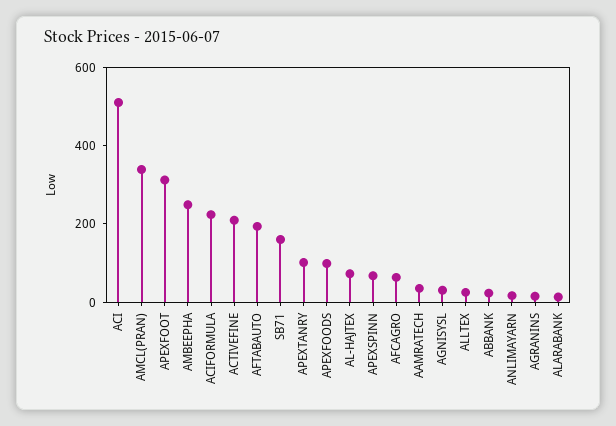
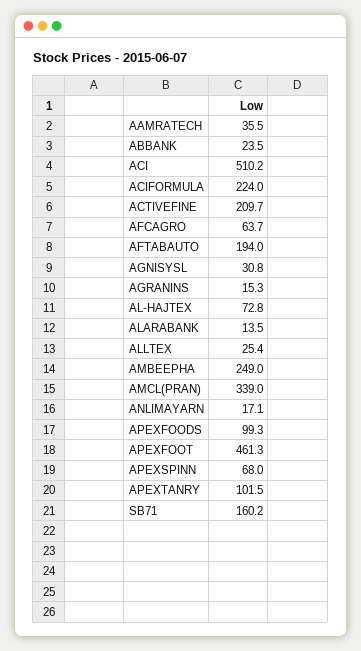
  {
    "ACI": 510.2,
    "AMCL(PRAN)": 339,
-   "APEXFOOT": 300,
+   "APEXFOOT": 461.3,
    "AMBEEPHA": 249,
    "ACIFORMULA": 224,
    "ACTIVEFINE": 209.7,
    "AFTABAUTO": 194,
    "SB71": 160.2,
    "APEXTANRY": 101.5,
    "APEXFOODS": 99.3,
    "AL-HAJTEX": 72.8,
    "APEXSPINN": 68,
    "AFCAGRO": 63.7,
    "AAMRATECH": 35.5,
    "AGNISYSL": 30.8,
    "ALLTEX": 25.4,
    "ABBANK": 23.5,
    "ANLIMAYARN": 17.1,
    "AGRANINS": 15.3,
    "ALARABANK": 13.5
  }

